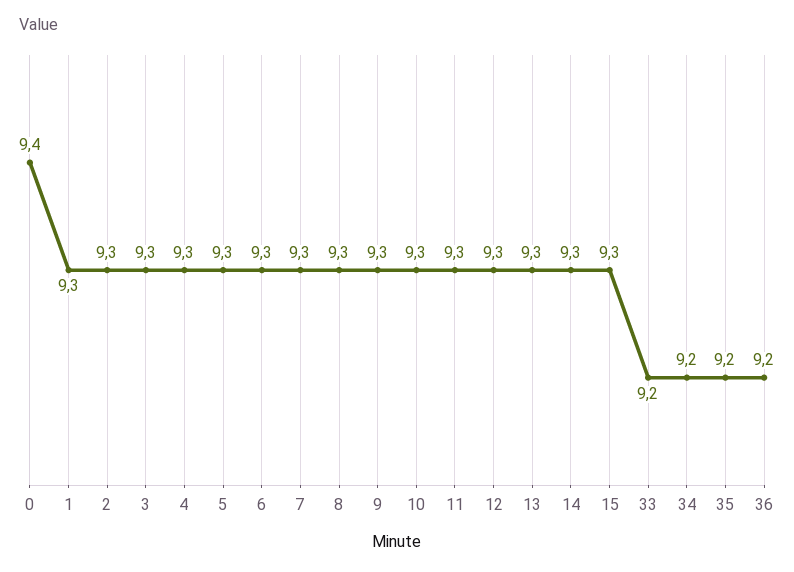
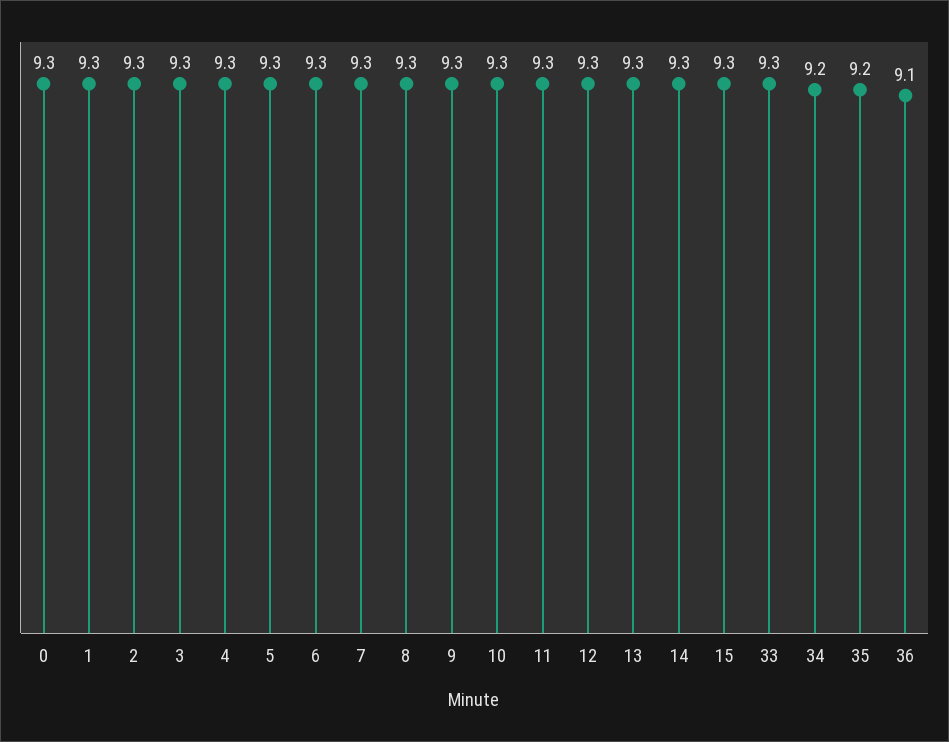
  {
-   "0": 9.4,
+   "0": 9.3,
    "1": 9.3,
    "2": 9.3,
    "3": 9.3,
    "4": 9.3,
    "5": 9.3,
    "6": 9.3,
    "7": 9.3,
    "8": 9.3,
    "9": 9.3,
    "10": 9.3,
    "11": 9.3,
    "12": 9.3,
    "13": 9.3,
    "14": 9.3,
    "15": 9.3,
-   "33": 9.2,
+   "33": 9.3,
    "34": 9.2,
    "35": 9.2,
-   "36": 9.2
+   "36": 9.1
  }

